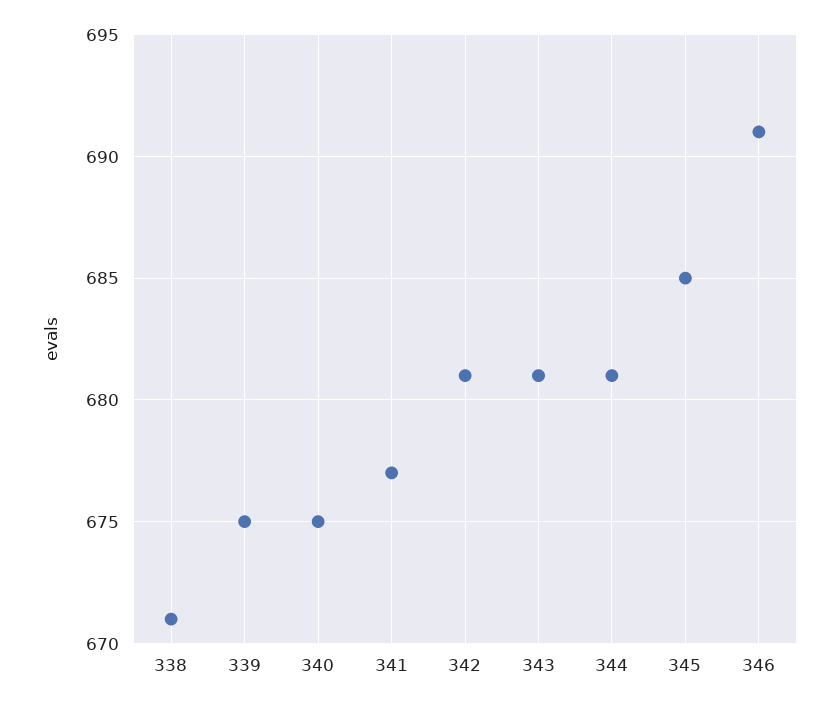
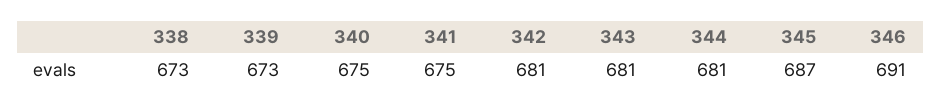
  {
-   "338": 671,
+   "338": 673,
-   "339": 675,
+   "339": 673,
    "340": 675,
-   "341": 677,
+   "341": 675,
    "342": 681,
    "343": 681,
    "344": 681,
-   "345": 685,
+   "345": 687,
    "346": 691
  }

